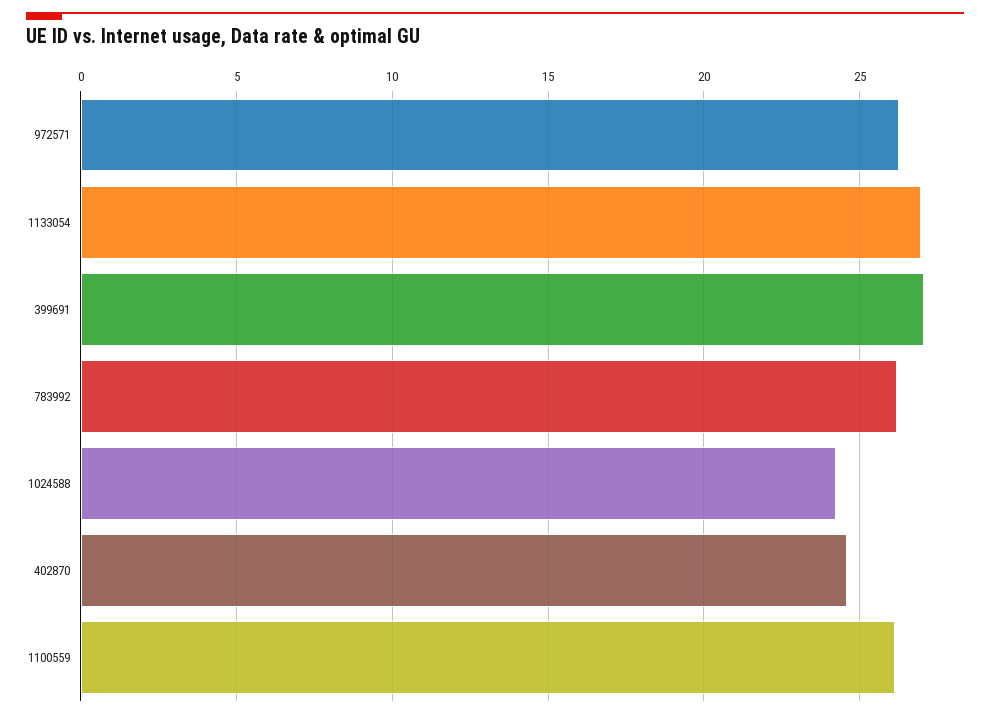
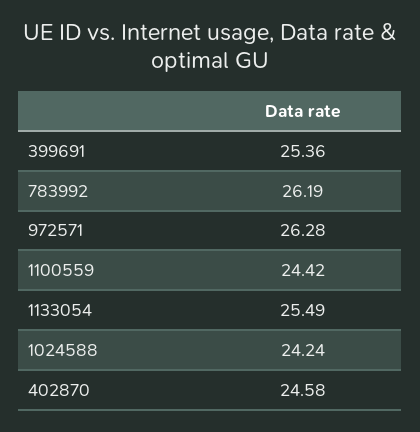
  {
    "972571": 26.28,
-   "1133054": 27,
+   "1133054": 25.49,
-   "399691": 27,
+   "399691": 25.36,
    "783992": 26.19,
    "1024588": 24.24,
    "402870": 24.58,
-   "1100559": 26
+   "1100559": 24.42
  }

